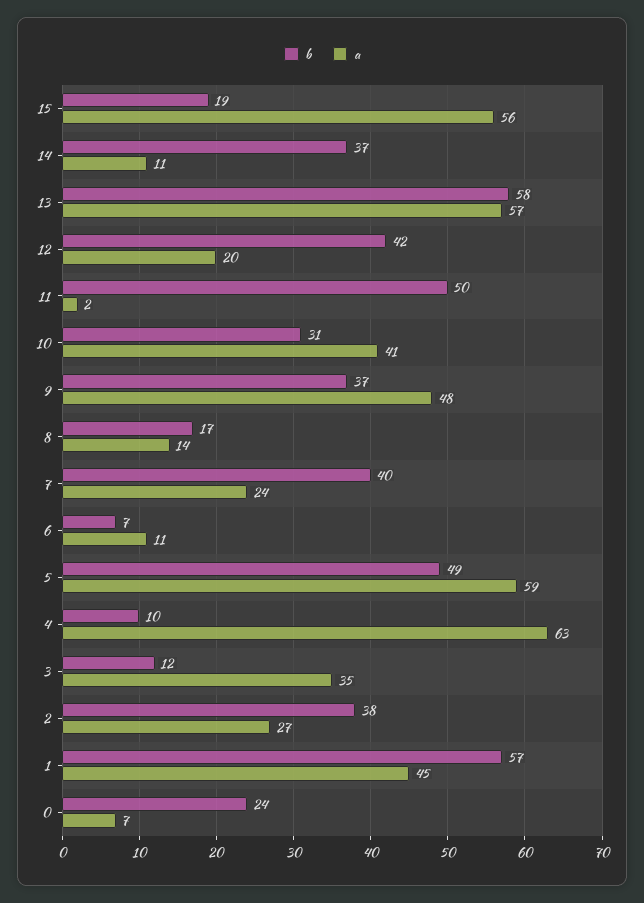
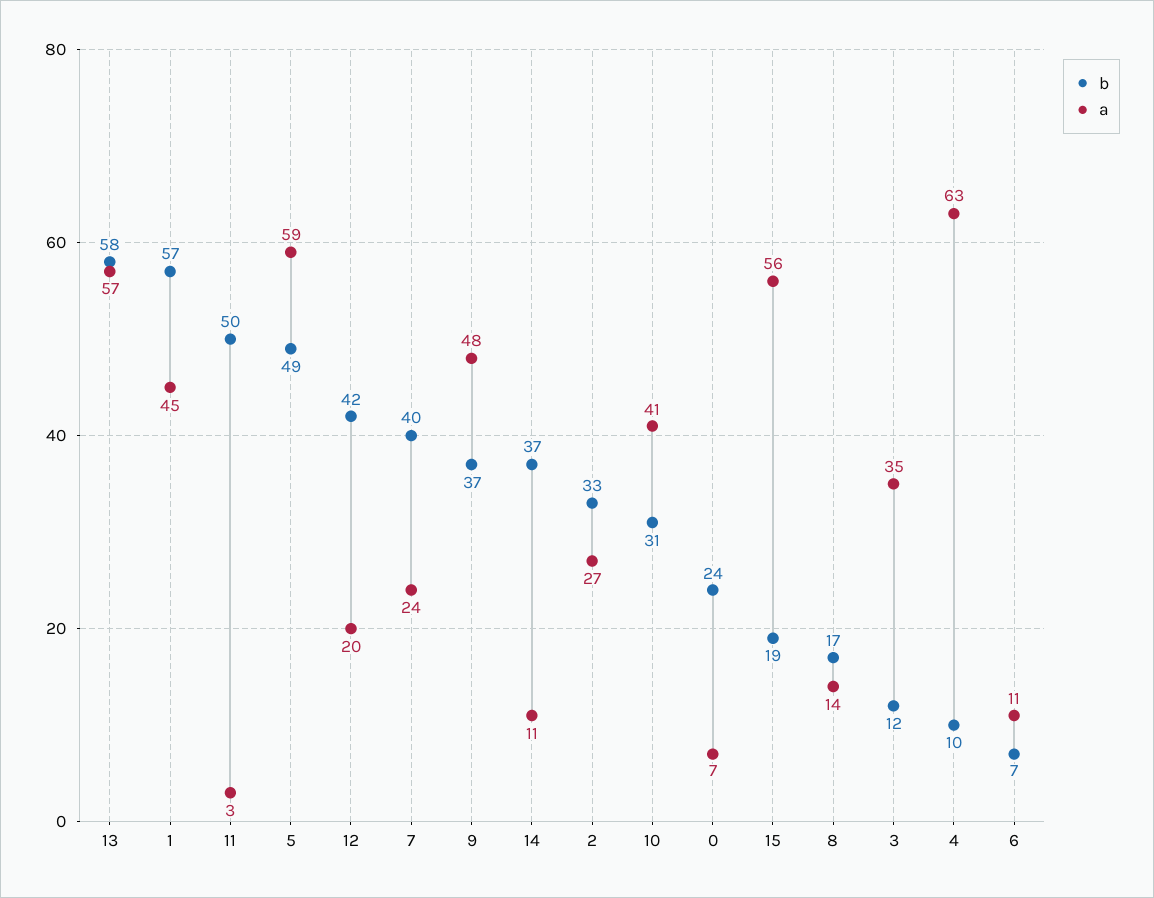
  {
    "b": {
      "15": 19,
      "14": 37,
      "13": 58,
      "12": 42,
      "11": 50,
      "10": 31,
      "9": 37,
      "8": 17,
      "7": 40,
      "6": 7,
      "5": 49,
      "4": 10,
      "3": 12,
-     "2": 38,
+     "2": 33,
      "1": 57,
      "0": 24
    },
    "a": {
      "15": 56,
      "14": 11,
      "13": 57,
      "12": 20,
-     "11": 2,
+     "11": 3,
      "10": 41,
      "9": 48,
      "8": 14,
      "7": 24,
      "6": 11,
      "5": 59,
      "4": 63,
      "3": 35,
      "2": 27,
      "1": 45,
      "0": 7
    }
  }

